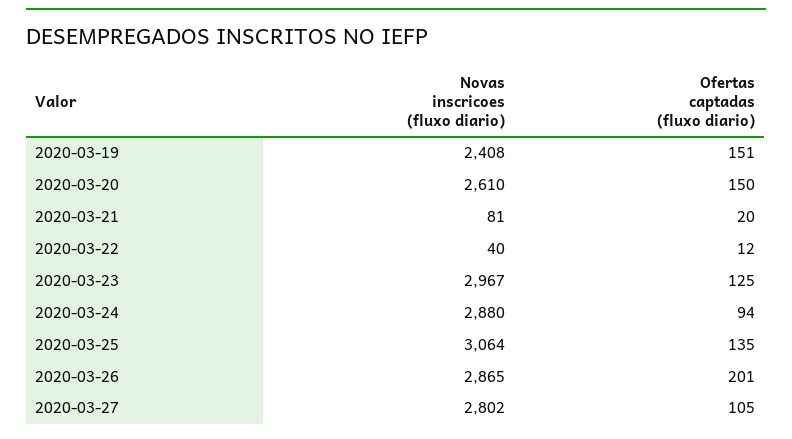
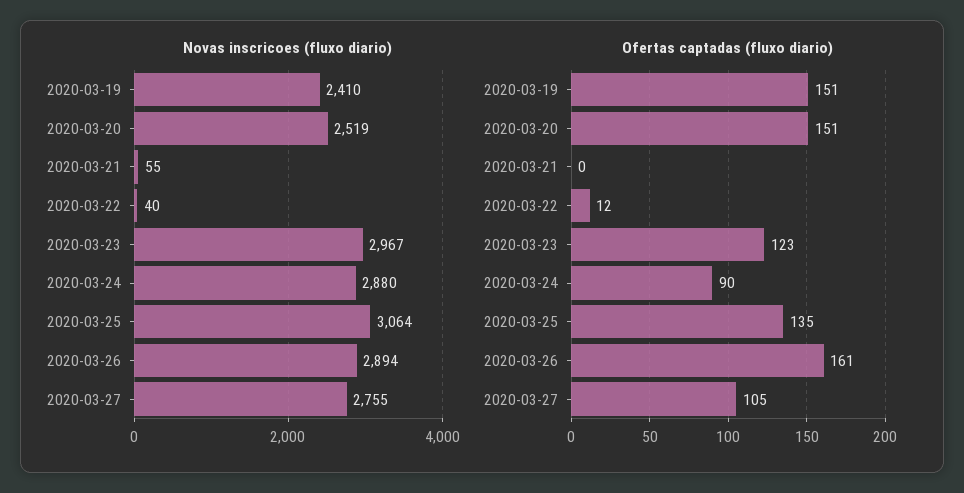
  {
    "Novas inscricoes (fluxo diario)": {
-     "2020-03-19": 2408,
+     "2020-03-19": 2410,
-     "2020-03-20": 2610,
+     "2020-03-20": 2519,
-     "2020-03-21": 81,
+     "2020-03-21": 55,
      "2020-03-22": 40,
      "2020-03-23": 2967,
      "2020-03-24": 2880,
      "2020-03-25": 3064,
-     "2020-03-26": 2865,
+     "2020-03-26": 2894,
-     "2020-03-27": 2802
+     "2020-03-27": 2755
    },
    "Ofertas captadas (fluxo diario)": {
      "2020-03-19": 151,
-     "2020-03-20": 150,
+     "2020-03-20": 151,
-     "2020-03-21": 20,
+     "2020-03-21": 0,
      "2020-03-22": 12,
-     "2020-03-23": 125,
+     "2020-03-23": 123,
-     "2020-03-24": 94,
+     "2020-03-24": 90,
      "2020-03-25": 135,
-     "2020-03-26": 201,
+     "2020-03-26": 161,
      "2020-03-27": 105
    }
  }

